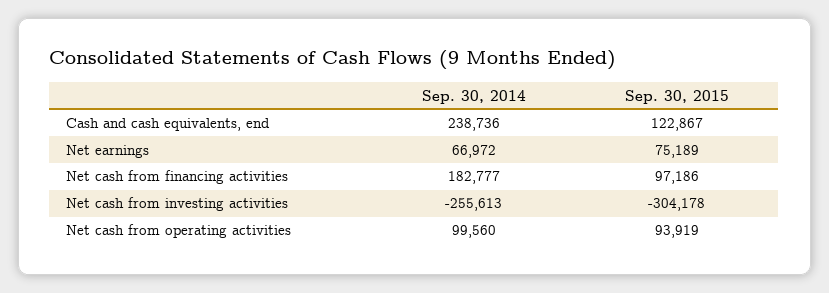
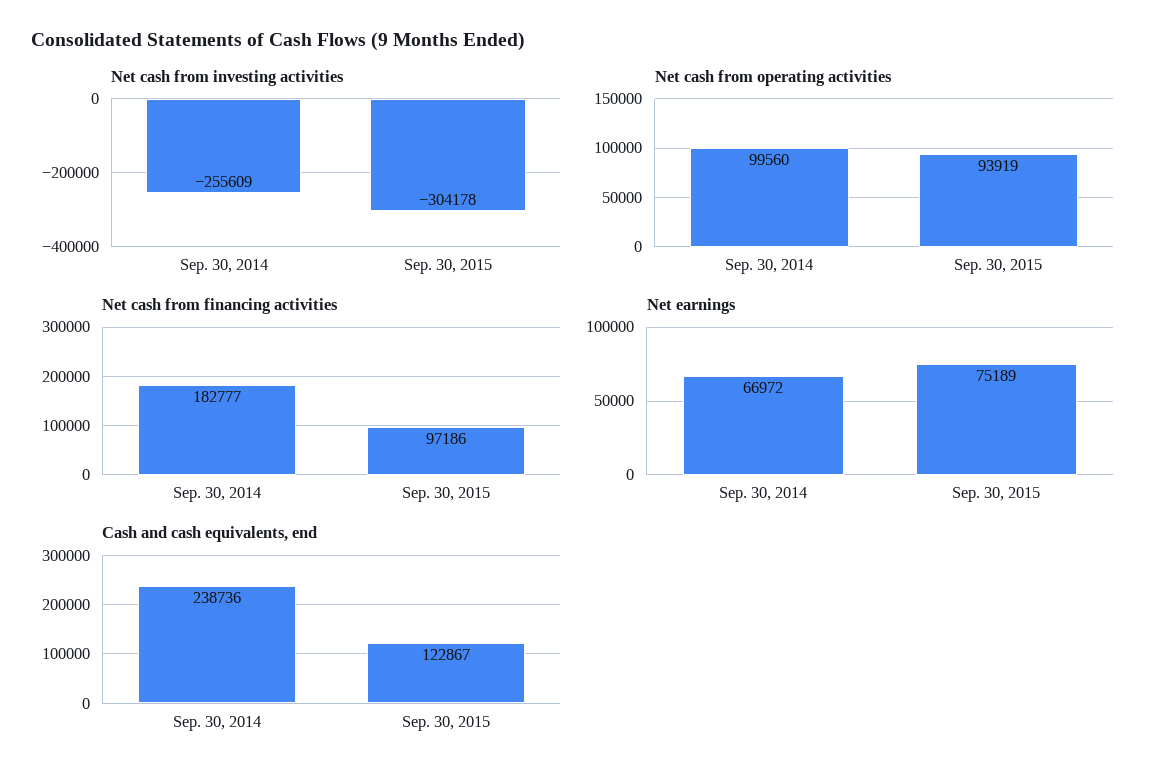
  {
    "Cash and cash equivalents, end": {
      "Sep. 30, 2014": 238736,
      "Sep. 30, 2015": 122867
    },
    "Net earnings": {
      "Sep. 30, 2014": 66972,
      "Sep. 30, 2015": 75189
    },
    "Net cash from financing activities": {
      "Sep. 30, 2014": 182777,
      "Sep. 30, 2015": 97186
    },
    "Net cash from investing activities": {
-     "Sep. 30, 2014": -255613,
+     "Sep. 30, 2014": -255609,
      "Sep. 30, 2015": -304178
    },
    "Net cash from operating activities": {
      "Sep. 30, 2014": 99560,
      "Sep. 30, 2015": 93919
    }
  }

